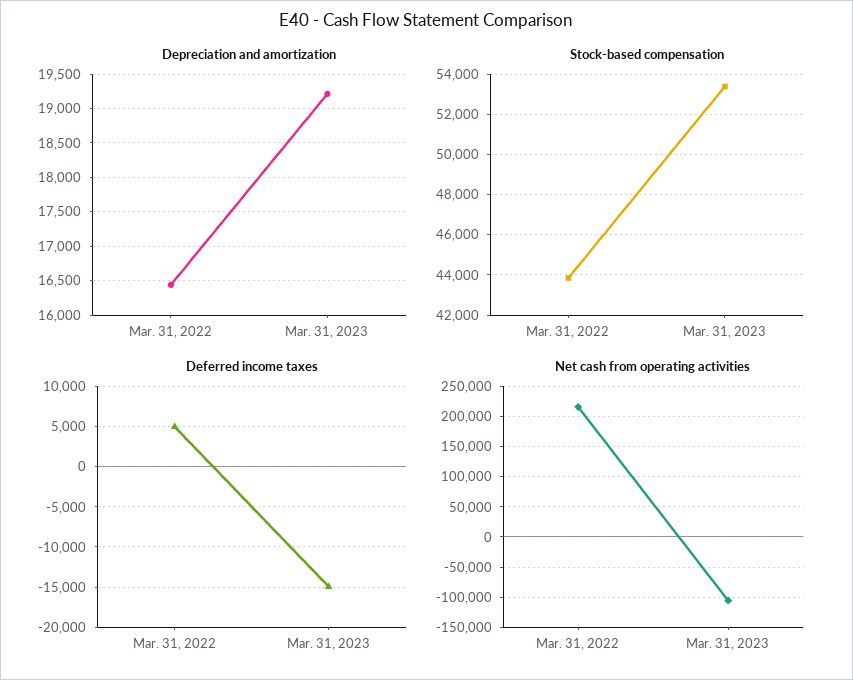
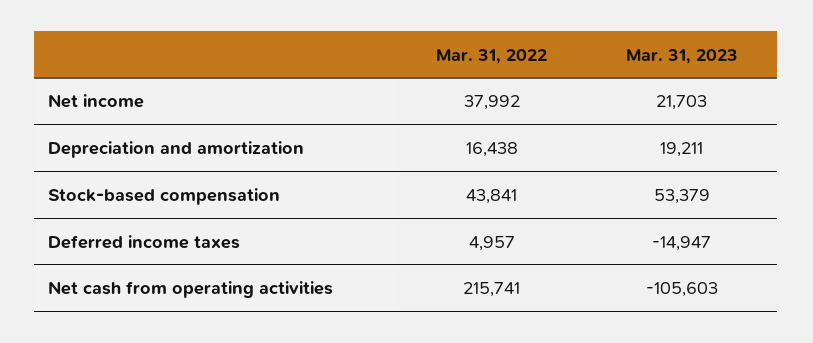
  {
    "Depreciation and amortization": {
      "Mar. 31, 2022": 16438,
      "Mar. 31, 2023": 19211
    },
    "Stock-based compensation": {
      "Mar. 31, 2022": 43841,
      "Mar. 31, 2023": 53379
    },
    "Deferred income taxes": {
      "Mar. 31, 2022": 4957,
      "Mar. 31, 2023": -14947
    },
    "Net cash from operating activities": {
      "Mar. 31, 2022": 215741,
      "Mar. 31, 2023": -105603
-   }
+   },
+   "Net income": {
+     "Mar. 31, 2022": 37992,
+     "Mar. 31, 2023": 21703
+   }
  }

